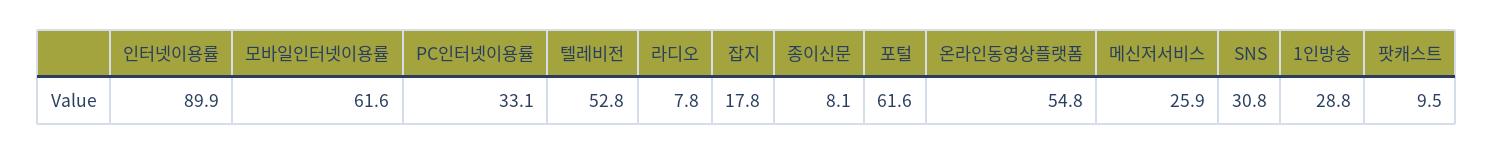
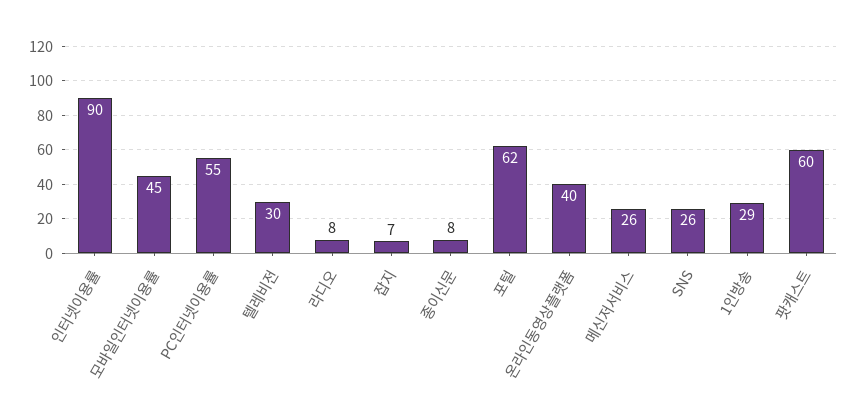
  {
    "인터넷이용률": 89.9,
-   "모바일인터넷이용률": 61.6,
+   "모바일인터넷이용률": 45,
-   "PC인터넷이용률": 33.1,
+   "PC인터넷이용률": 55,
-   "텔레비전": 52.8,
+   "텔레비전": 30,
    "라디오": 7.8,
-   "잡지": 17.8,
+   "잡지": 7,
    "종이신문": 8.1,
    "포털": 61.6,
-   "온라인동영상플랫폼": 54.8,
+   "온라인동영상플랫폼": 40,
    "메신저서비스": 25.9,
-   "SNS": 30.8,
+   "SNS": 26,
    "1인방송": 28.8,
-   "팟캐스트": 9.5
+   "팟캐스트": 60
  }

